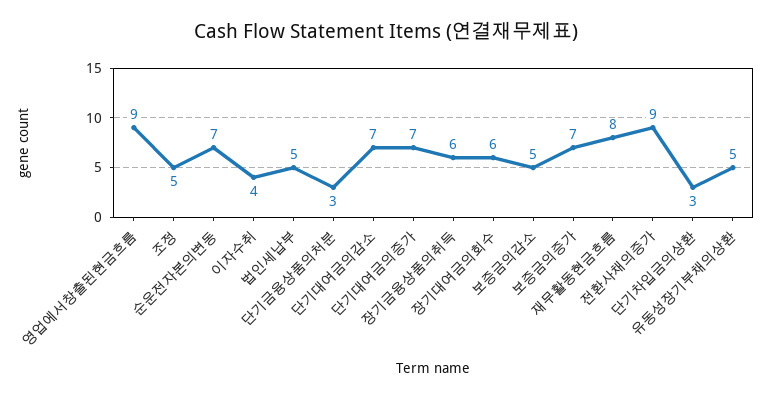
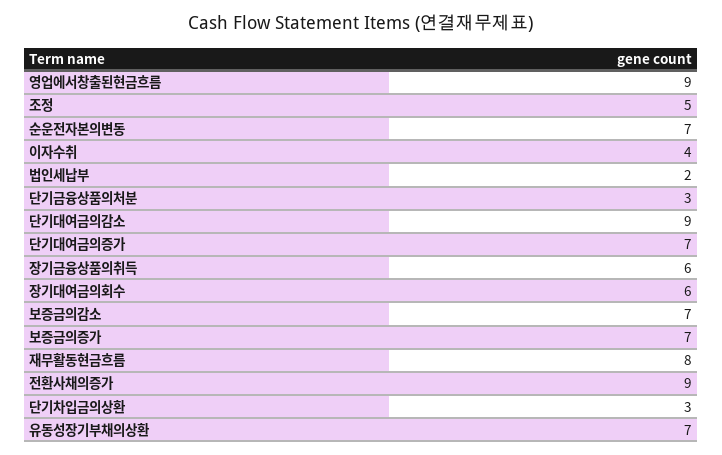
  {
    "영업에서창출된현금흐름": 9,
    "조정": 5,
    "순운전자본의변동": 7,
    "이자수취": 4,
-   "법인세납부": 5,
+   "법인세납부": 2,
    "단기금융상품의처분": 3,
-   "단기대여금의감소": 7,
+   "단기대여금의감소": 9,
    "단기대여금의증가": 7,
    "장기금융상품의취득": 6,
    "장기대여금의회수": 6,
-   "보증금의감소": 5,
+   "보증금의감소": 7,
    "보증금의증가": 7,
    "재무활동현금흐름": 8,
    "전환사채의증가": 9,
    "단기차입금의상환": 3,
-   "유동성장기부채의상환": 5
+   "유동성장기부채의상환": 7
  }

